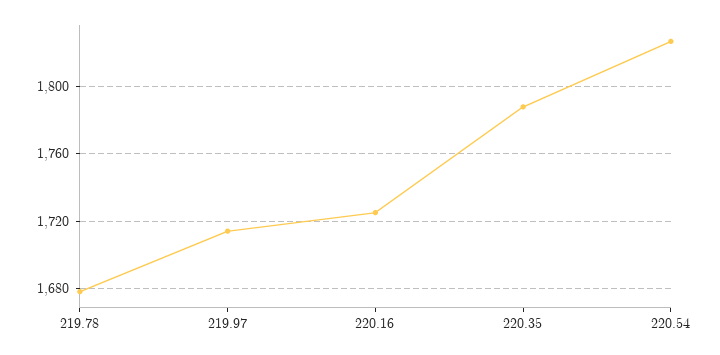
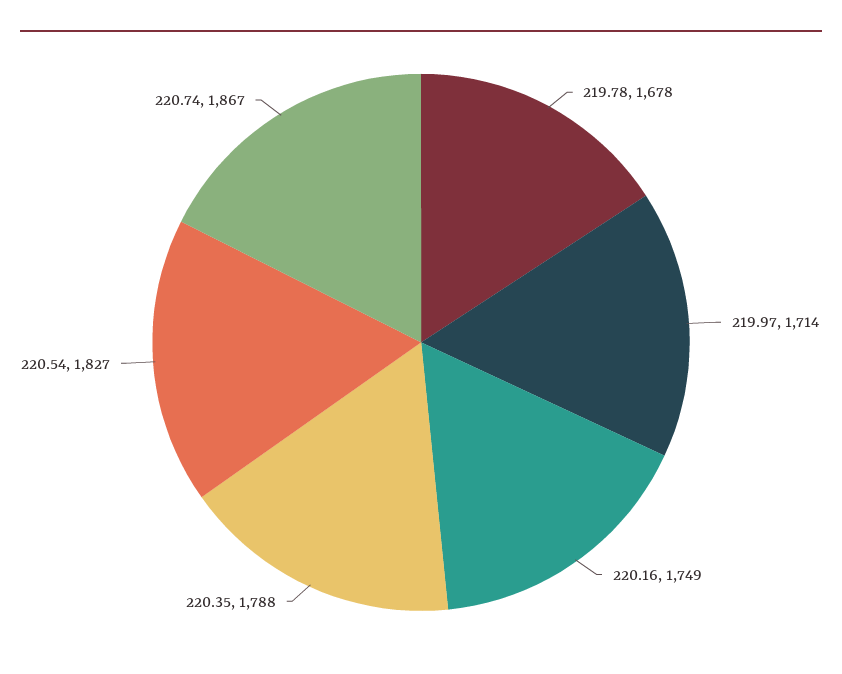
  {
    "219.78": 1678,
    "219.97": 1714,
-   "220.16": 1725,
+   "220.16": 1749,
    "220.35": 1788,
-   "220.54": 1827
+   "220.54": 1827,
+   "220.74": 1867
  }

